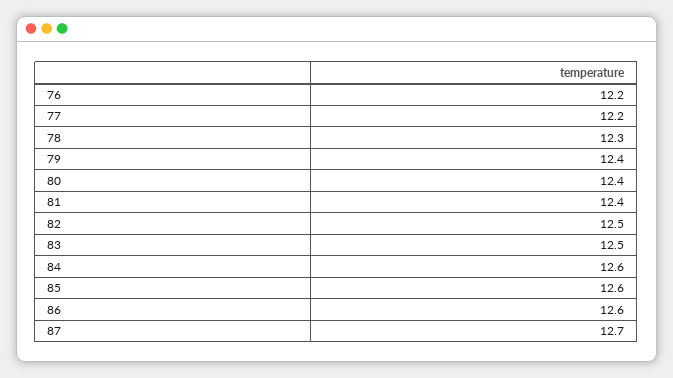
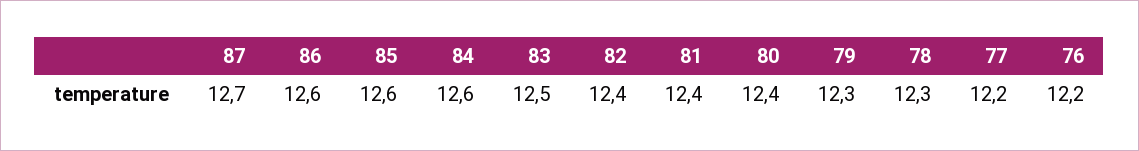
  {
    "76": 12.2,
    "77": 12.2,
    "78": 12.3,
-   "79": 12.4,
+   "79": 12.3,
    "80": 12.4,
    "81": 12.4,
-   "82": 12.5,
+   "82": 12.4,
    "83": 12.5,
    "84": 12.6,
    "85": 12.6,
    "86": 12.6,
    "87": 12.7
  }

